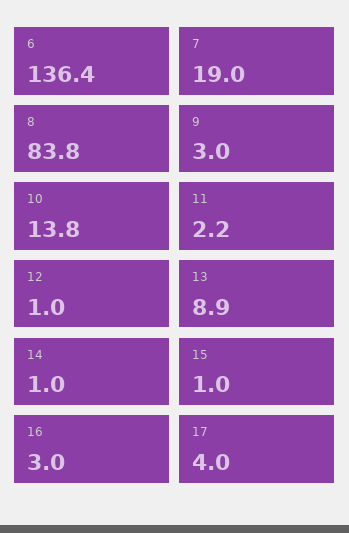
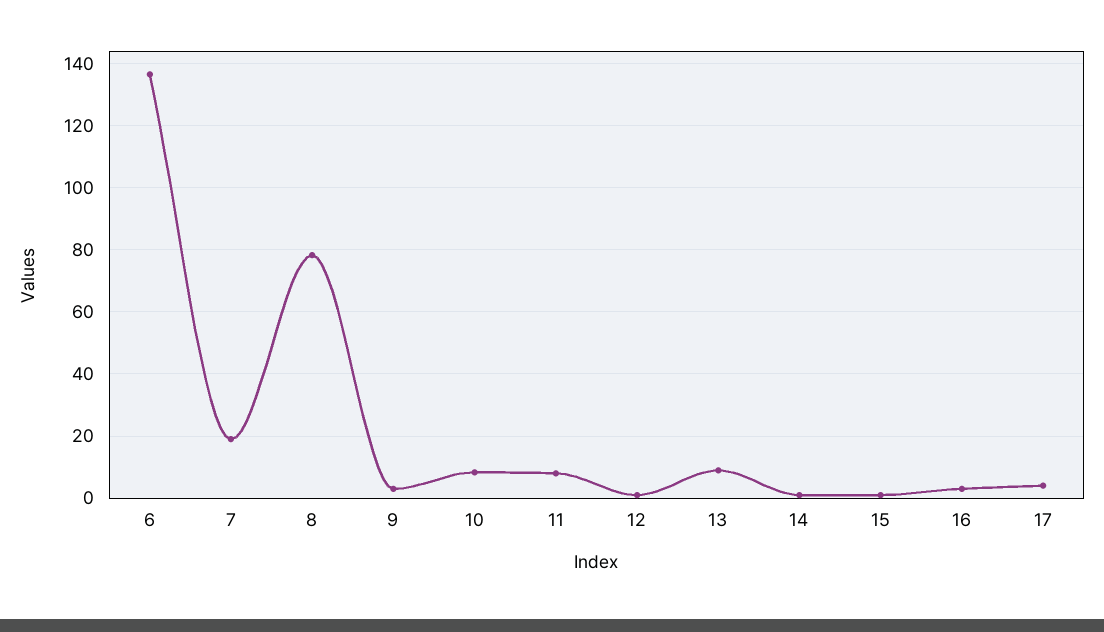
  {
    "6": 136.4,
    "7": 19,
-   "8": 83.8,
+   "8": 78,
    "9": 3,
-   "10": 13.8,
+   "10": 8,
-   "11": 2.2,
+   "11": 8,
    "12": 1,
    "13": 8.9,
    "14": 1,
    "15": 1,
    "16": 3,
    "17": 4
  }

